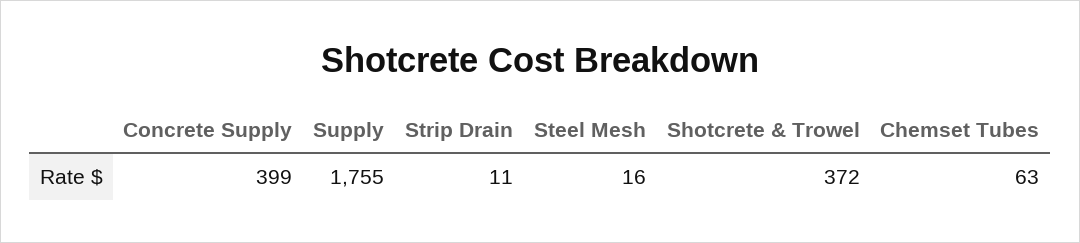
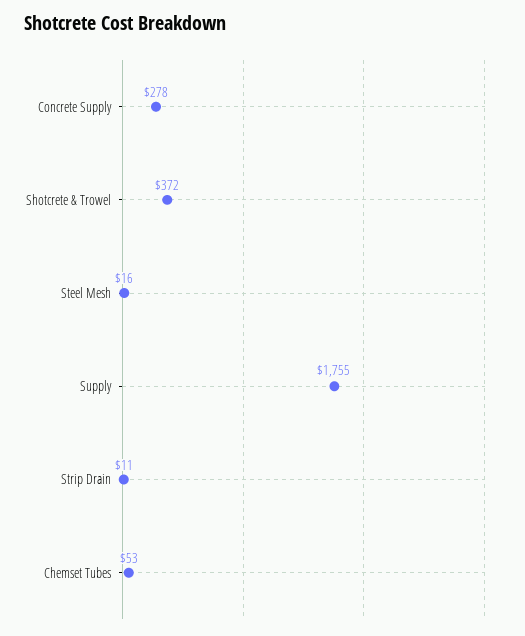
  {
-   "Concrete Supply": 399,
+   "Concrete Supply": 278,
    "Supply": 1755,
    "Strip Drain": 11,
    "Steel Mesh": 16,
    "Shotcrete & Trowel": 372,
-   "Chemset Tubes": 63
+   "Chemset Tubes": 53
  }

